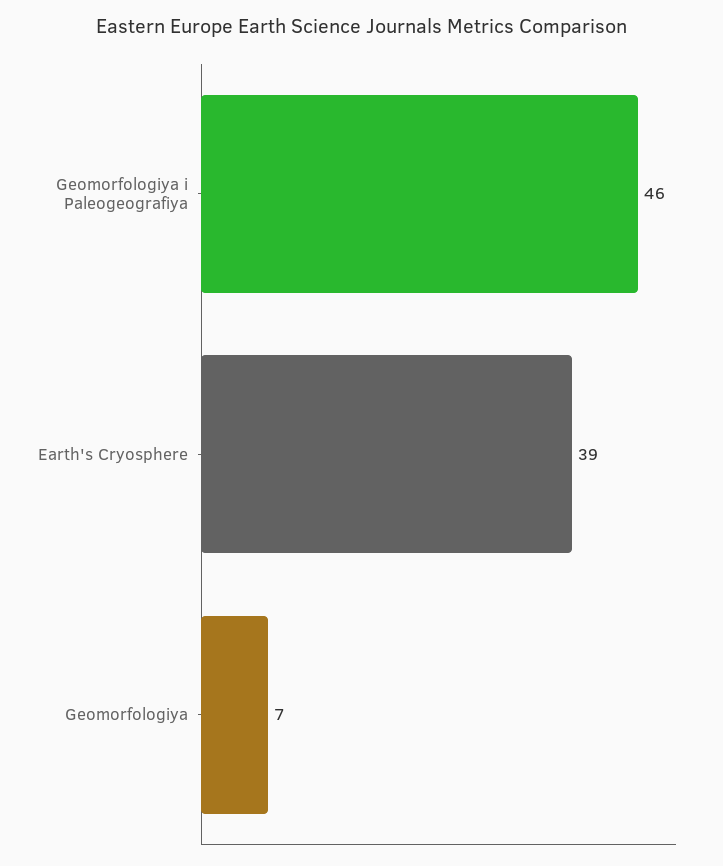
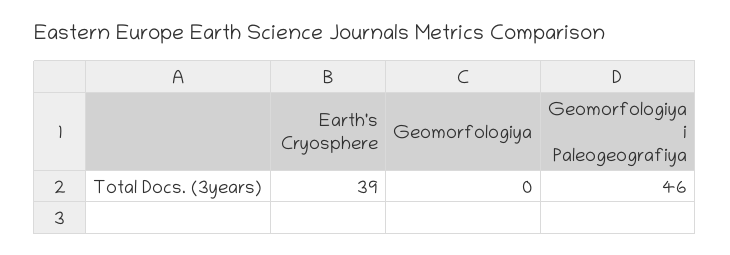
  {
    "Geomorfologiya i Paleogeografiya": 46,
    "Earth's Cryosphere": 39,
-   "Geomorfologiya": 7
+   "Geomorfologiya": 0
  }

